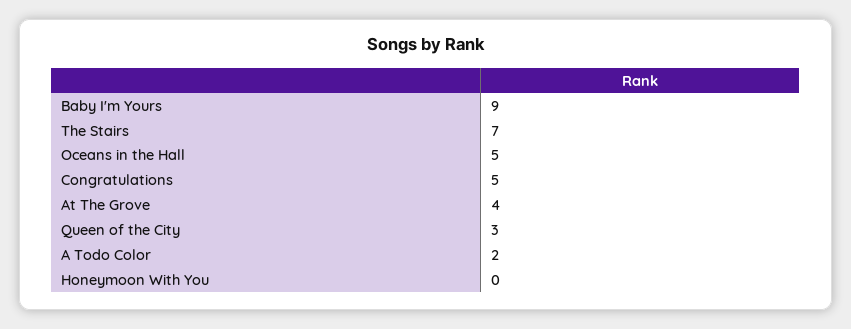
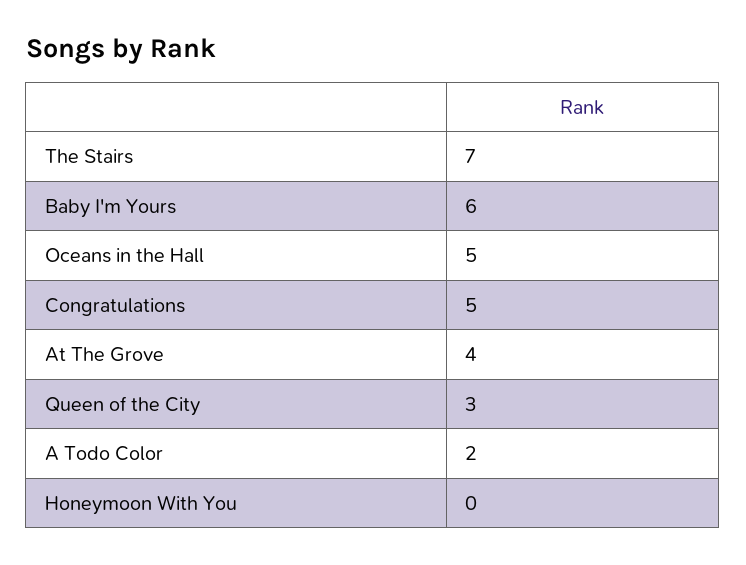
  {
-   "Baby I'm Yours": 9,
+   "Baby I'm Yours": 6,
    "The Stairs": 7,
    "Oceans in the Hall": 5,
    "Congratulations": 5,
    "At The Grove": 4,
    "Queen of the City": 3,
    "A Todo Color": 2,
    "Honeymoon With You": 0
  }

